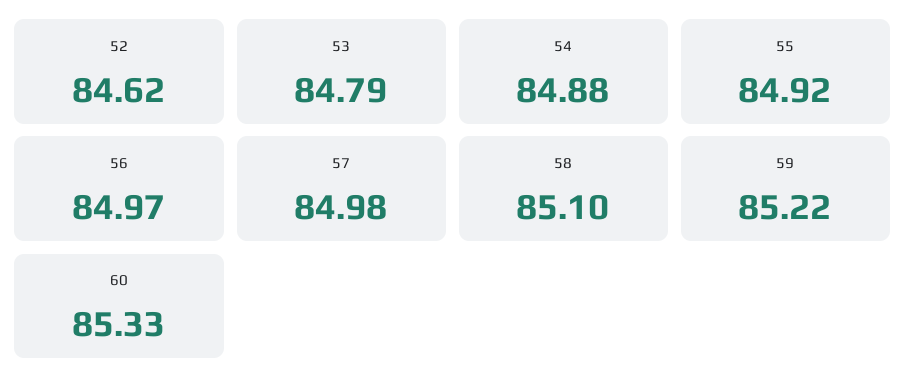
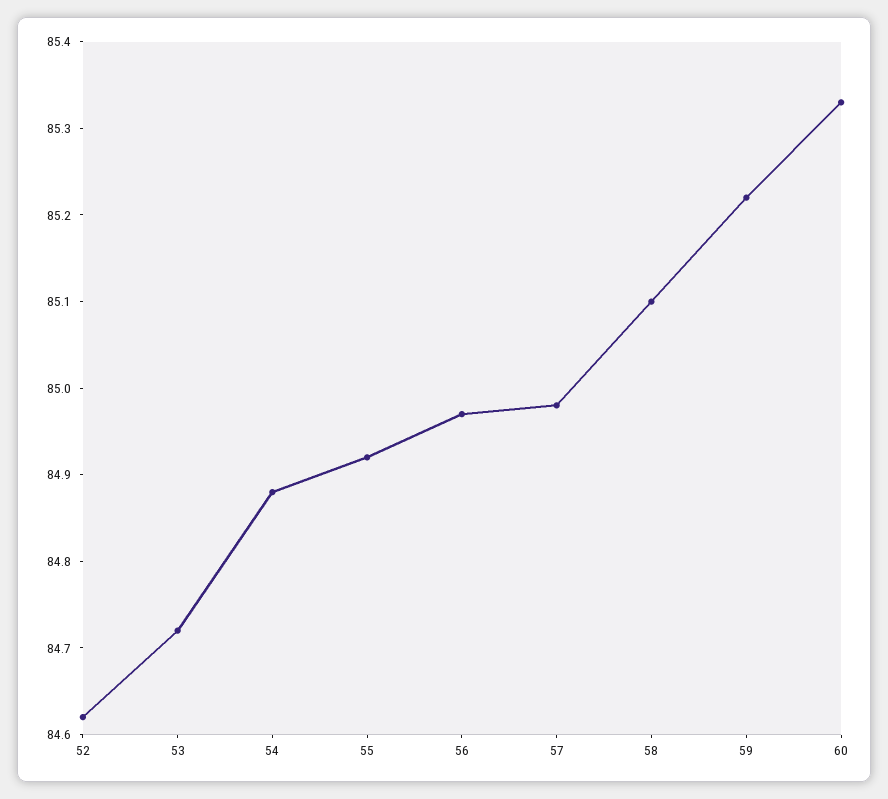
  {
    "52": 84.62,
-   "53": 84.79,
+   "53": 84.72,
    "54": 84.88,
    "55": 84.92,
    "56": 84.97,
    "57": 84.98,
    "58": 85.1,
    "59": 85.22,
    "60": 85.33
  }

